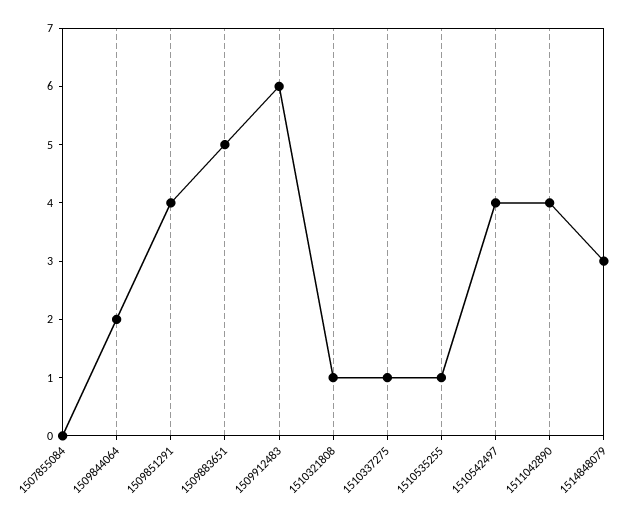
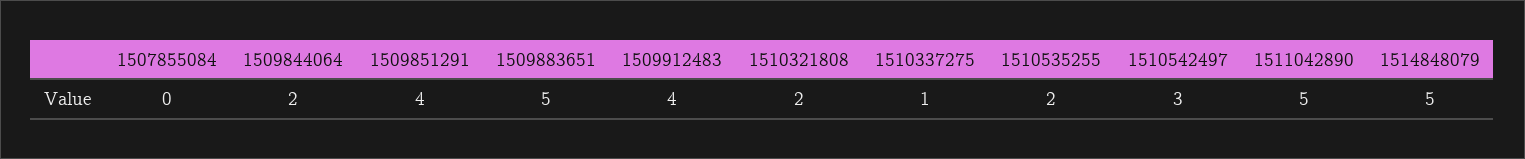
  {
    "1507855084": 0,
    "1509844064": 2,
    "1509851291": 4,
    "1509883651": 5,
-   "1509912483": 6,
+   "1509912483": 4,
-   "1510321808": 1,
+   "1510321808": 2,
    "1510337275": 1,
-   "1510535255": 1,
+   "1510535255": 2,
-   "1510542497": 4,
+   "1510542497": 3,
-   "1511042890": 4,
+   "1511042890": 5,
-   "1514848079": 3
+   "1514848079": 5
  }

